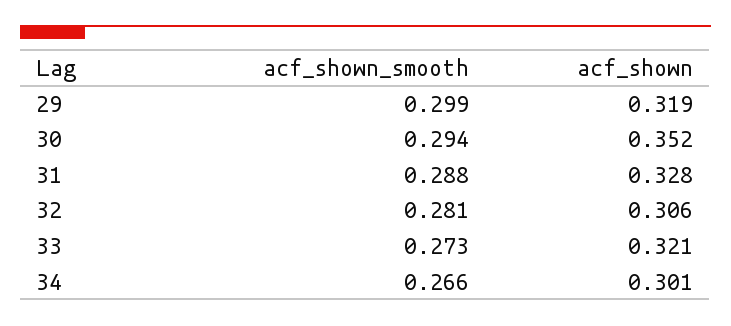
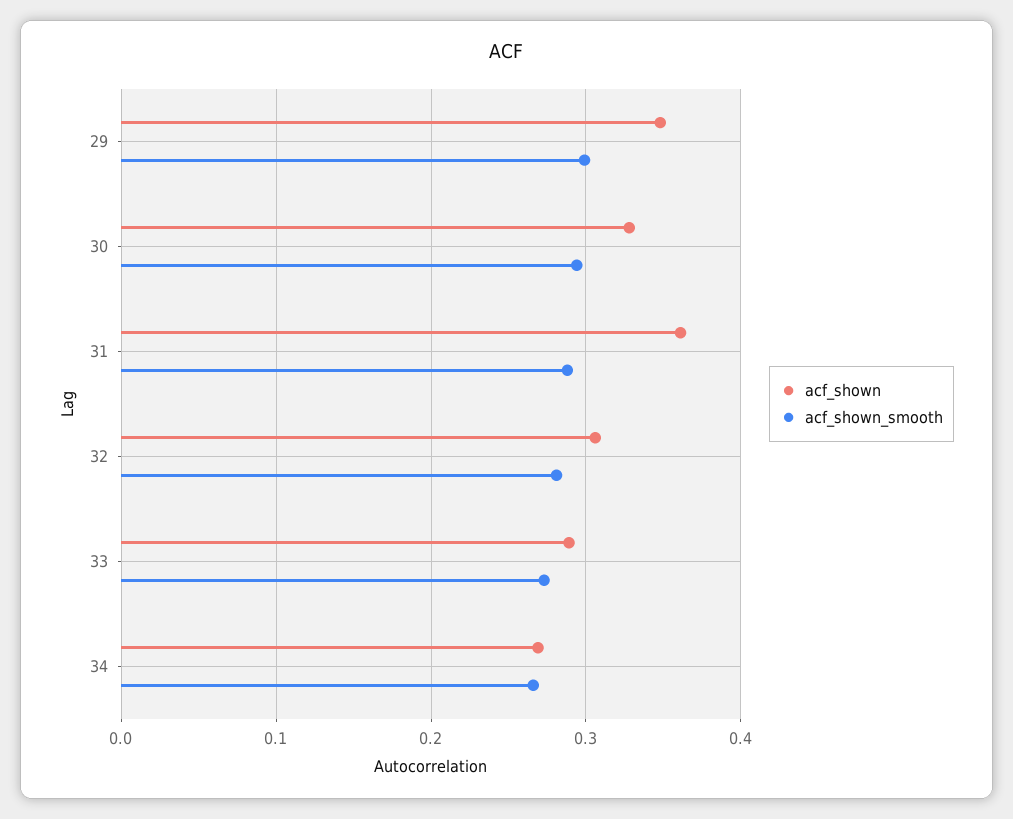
  {
    "acf_shown_smooth": {
      "29": 0.299,
      "30": 0.294,
      "31": 0.288,
      "32": 0.281,
      "33": 0.273,
      "34": 0.266
    },
    "acf_shown": {
-     "29": 0.319,
+     "29": 0.35,
-     "30": 0.352,
+     "30": 0.33,
-     "31": 0.328,
+     "31": 0.36,
      "32": 0.306,
-     "33": 0.321,
+     "33": 0.29,
-     "34": 0.301
+     "34": 0.27
    }
  }

